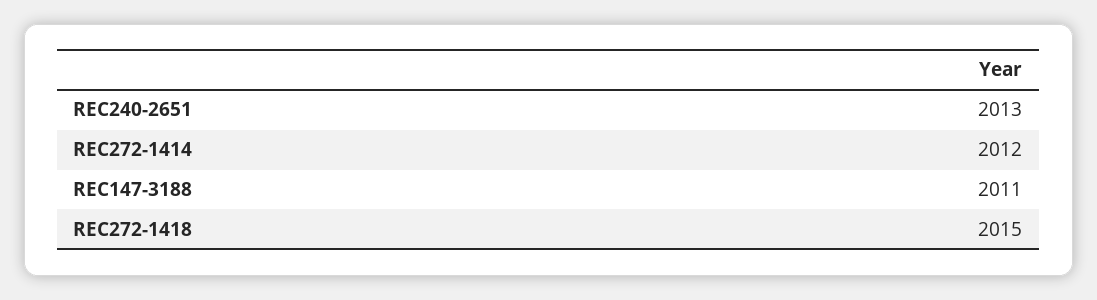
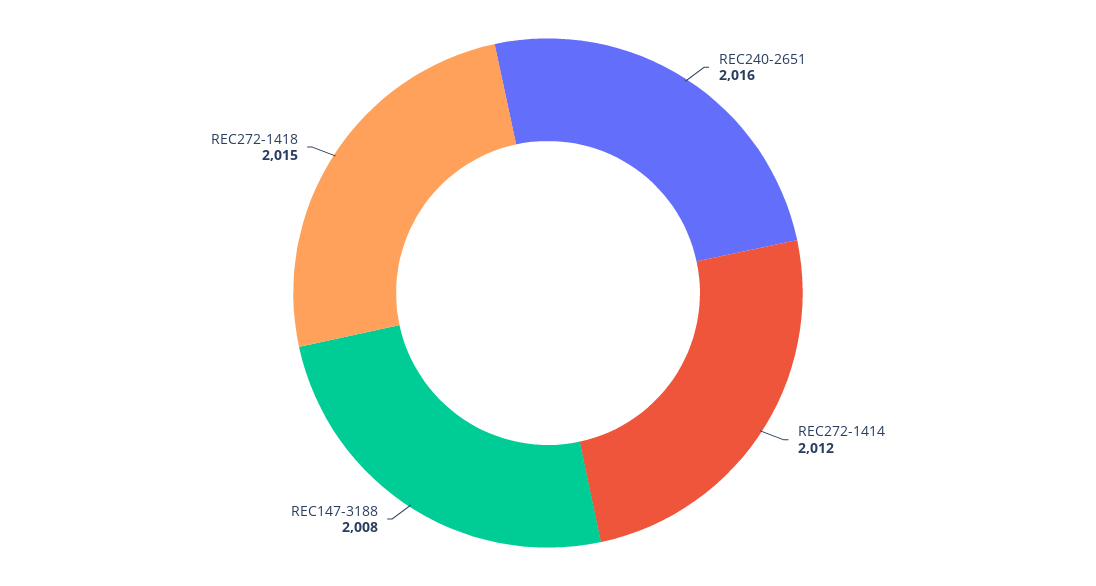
  {
-   "REC240-2651": 2013,
+   "REC240-2651": 2016,
    "REC272-1414": 2012,
-   "REC147-3188": 2011,
+   "REC147-3188": 2008,
    "REC272-1418": 2015
  }

